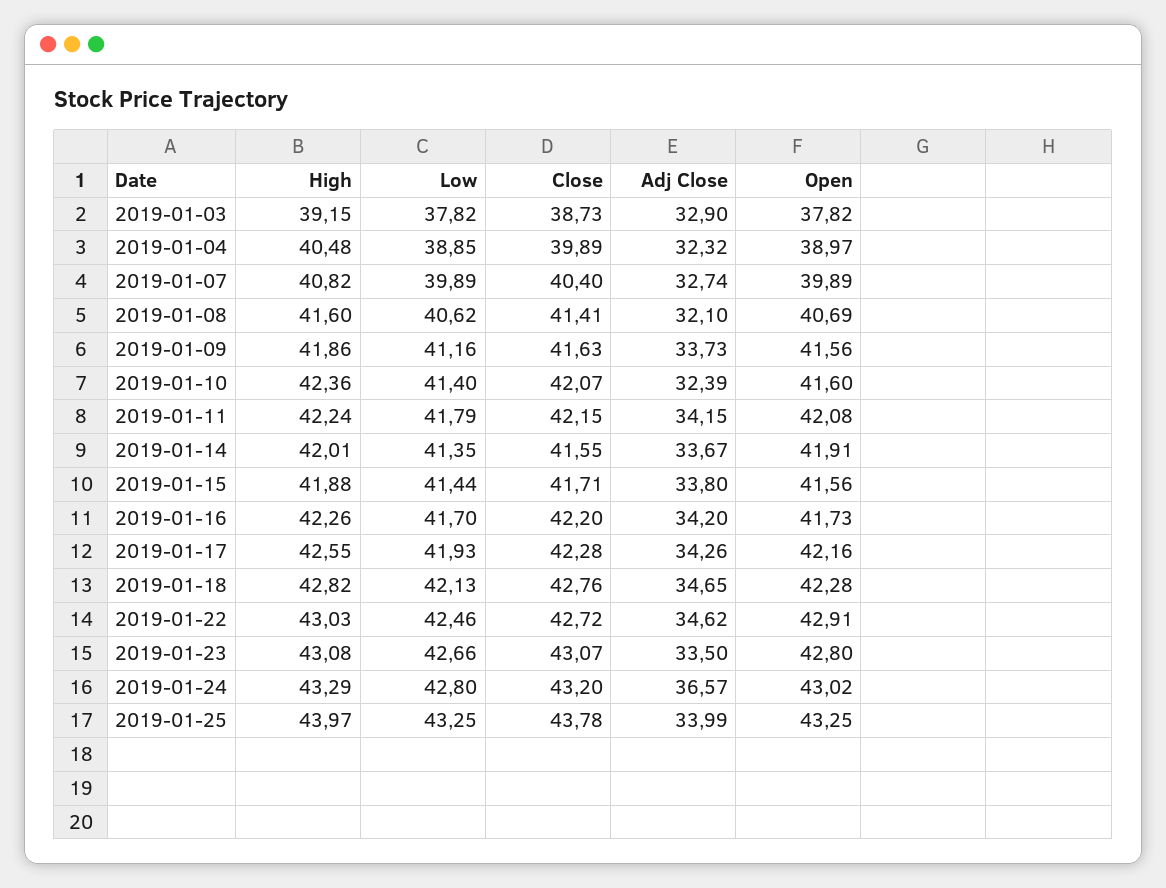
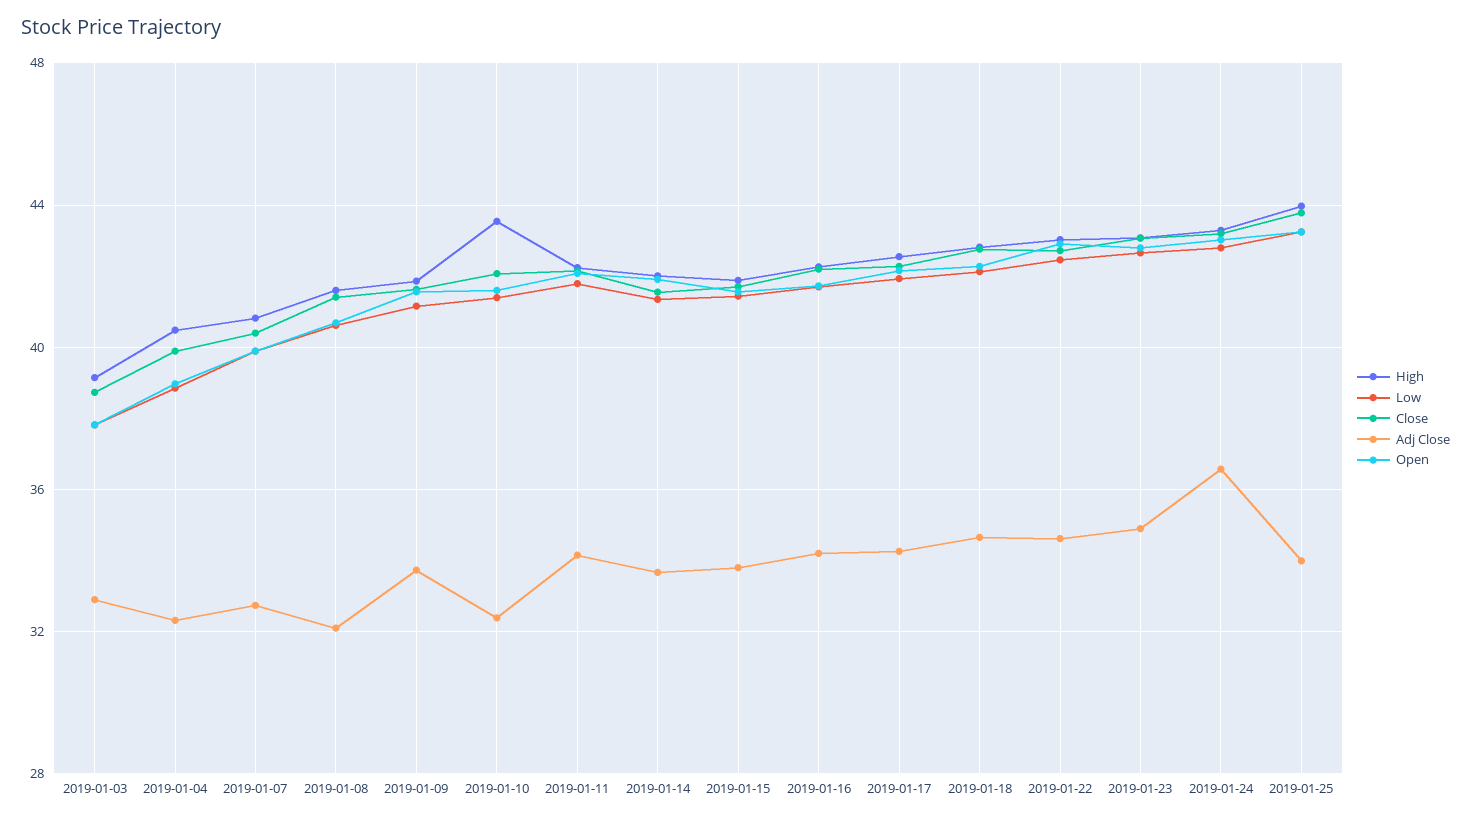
  {
    "High": {
      "2019-01-03": 39.15,
      "2019-01-04": 40.48,
      "2019-01-07": 40.82,
      "2019-01-08": 41.6,
      "2019-01-09": 41.86,
-     "2019-01-10": 42.36,
+     "2019-01-10": 43.5,
      "2019-01-11": 42.24,
      "2019-01-14": 42.01,
      "2019-01-15": 41.88,
      "2019-01-16": 42.26,
      "2019-01-17": 42.55,
      "2019-01-18": 42.82,
      "2019-01-22": 43.03,
      "2019-01-23": 43.08,
      "2019-01-24": 43.29,
      "2019-01-25": 43.97
    },
    "Low": {
      "2019-01-03": 37.82,
      "2019-01-04": 38.85,
      "2019-01-07": 39.89,
      "2019-01-08": 40.62,
      "2019-01-09": 41.16,
      "2019-01-10": 41.4,
      "2019-01-11": 41.79,
      "2019-01-14": 41.35,
      "2019-01-15": 41.44,
      "2019-01-16": 41.7,
      "2019-01-17": 41.93,
      "2019-01-18": 42.13,
      "2019-01-22": 42.46,
      "2019-01-23": 42.66,
      "2019-01-24": 42.8,
      "2019-01-25": 43.25
    },
    "Close": {
      "2019-01-03": 38.73,
      "2019-01-04": 39.89,
      "2019-01-07": 40.4,
      "2019-01-08": 41.41,
      "2019-01-09": 41.63,
      "2019-01-10": 42.07,
      "2019-01-11": 42.15,
      "2019-01-14": 41.55,
      "2019-01-15": 41.71,
      "2019-01-16": 42.2,
      "2019-01-17": 42.28,
      "2019-01-18": 42.76,
      "2019-01-22": 42.72,
      "2019-01-23": 43.07,
      "2019-01-24": 43.2,
      "2019-01-25": 43.78
    },
    "Adj Close": {
      "2019-01-03": 32.9,
      "2019-01-04": 32.32,
      "2019-01-07": 32.74,
      "2019-01-08": 32.1,
      "2019-01-09": 33.73,
      "2019-01-10": 32.39,
      "2019-01-11": 34.15,
      "2019-01-14": 33.67,
      "2019-01-15": 33.8,
      "2019-01-16": 34.2,
      "2019-01-17": 34.26,
      "2019-01-18": 34.65,
      "2019-01-22": 34.62,
-     "2019-01-23": 33.5,
+     "2019-01-23": 35,
      "2019-01-24": 36.57,
      "2019-01-25": 33.99
    },
    "Open": {
      "2019-01-03": 37.82,
      "2019-01-04": 38.97,
      "2019-01-07": 39.89,
      "2019-01-08": 40.69,
      "2019-01-09": 41.56,
      "2019-01-10": 41.6,
      "2019-01-11": 42.08,
      "2019-01-14": 41.91,
      "2019-01-15": 41.56,
      "2019-01-16": 41.73,
      "2019-01-17": 42.16,
      "2019-01-18": 42.28,
      "2019-01-22": 42.91,
      "2019-01-23": 42.8,
      "2019-01-24": 43.02,
      "2019-01-25": 43.25
    }
  }

